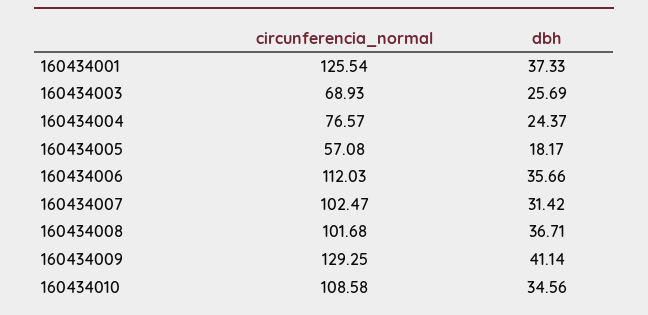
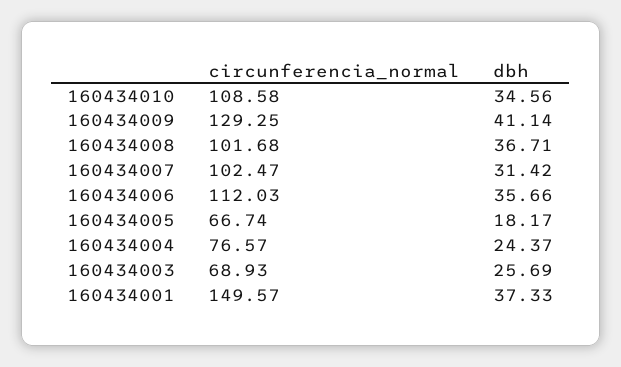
  {
    "circunferencia_normal": {
-     "160434001": 125.54,
+     "160434001": 149.57,
      "160434003": 68.93,
      "160434004": 76.57,
-     "160434005": 57.08,
+     "160434005": 66.74,
      "160434006": 112.03,
      "160434007": 102.47,
      "160434008": 101.68,
      "160434009": 129.25,
      "160434010": 108.58
    },
    "dbh": {
      "160434001": 37.33,
      "160434003": 25.69,
      "160434004": 24.37,
      "160434005": 18.17,
      "160434006": 35.66,
      "160434007": 31.42,
      "160434008": 36.71,
      "160434009": 41.14,
      "160434010": 34.56
    }
  }

